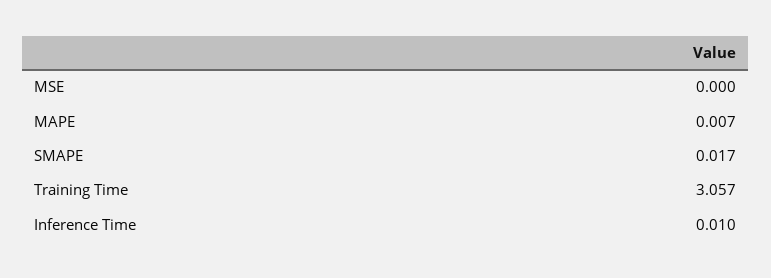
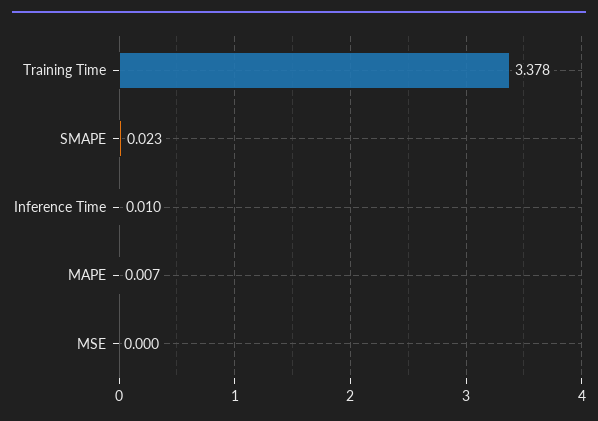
  {
    "MSE": 0,
    "MAPE": 0.007,
-   "SMAPE": 0.017,
+   "SMAPE": 0.023,
-   "Training Time": 3.057,
+   "Training Time": 3.378,
    "Inference Time": 0.01
  }

